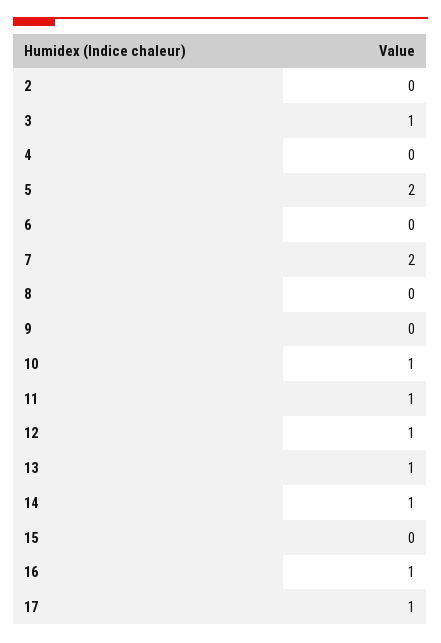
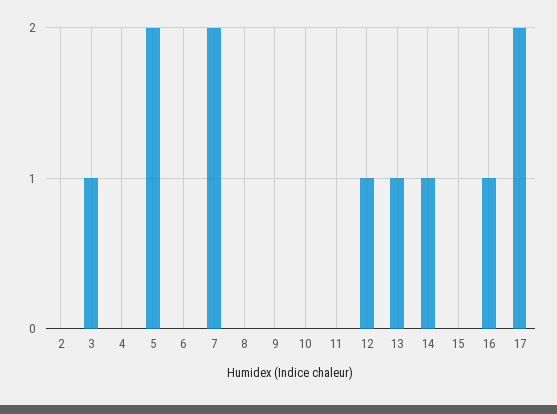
  {
    "2": 0,
    "3": 1,
    "4": 0,
    "5": 2,
    "6": 0,
    "7": 2,
    "8": 0,
    "9": 0,
-   "10": 1,
+   "10": 0,
-   "11": 1,
+   "11": 0,
    "12": 1,
    "13": 1,
    "14": 1,
    "15": 0,
    "16": 1,
-   "17": 1
+   "17": 2
  }

